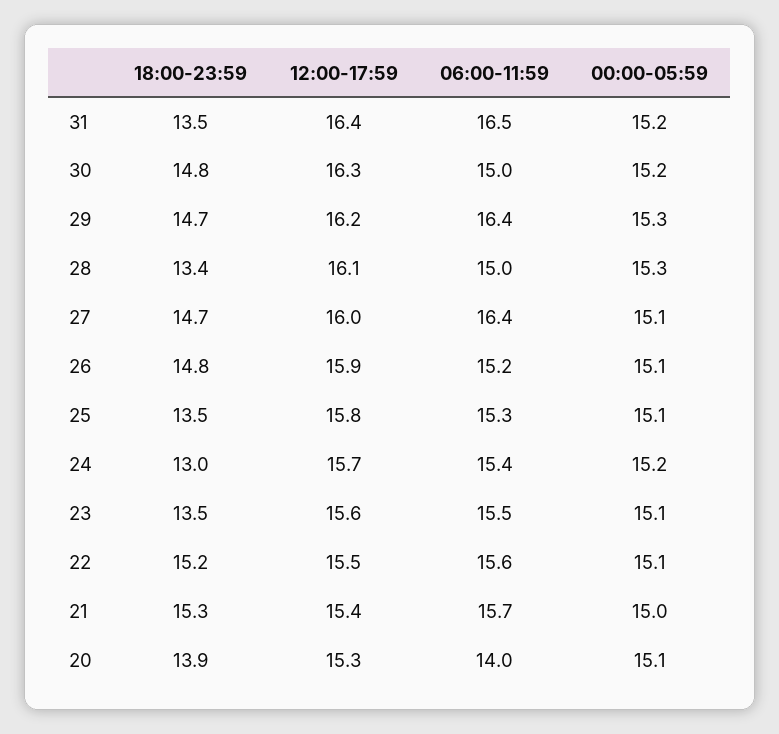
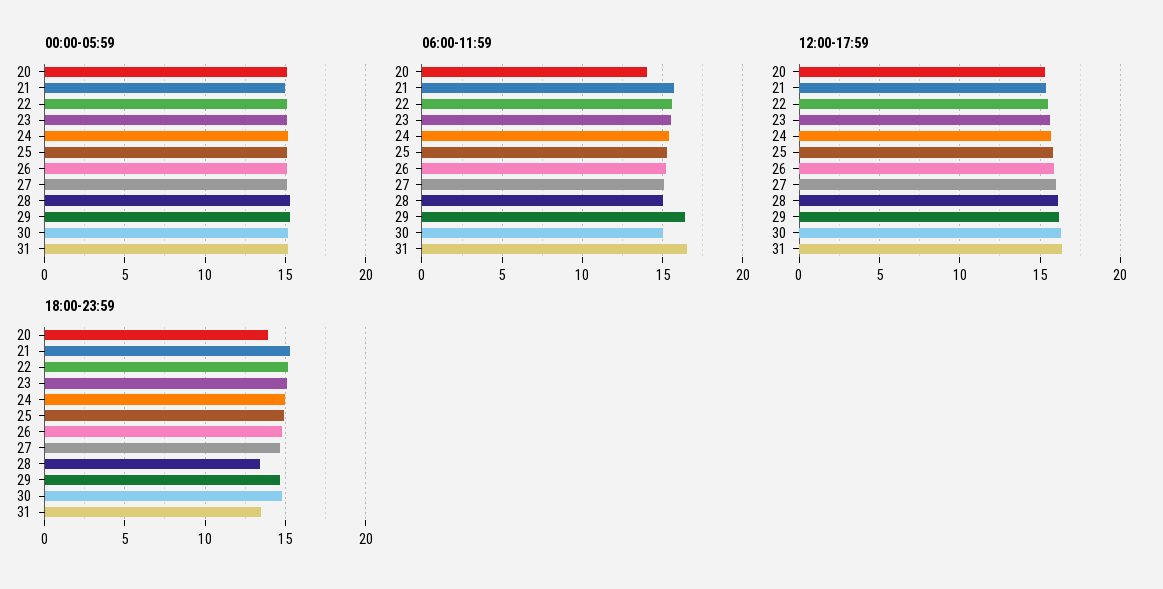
  {
    "18:00-23:59": {
      "31": 13.5,
      "30": 14.8,
      "29": 14.7,
      "28": 13.4,
      "27": 14.7,
      "26": 14.8,
-     "25": 13.5,
+     "25": 15,
-     "24": 13,
+     "24": 15,
-     "23": 13.5,
+     "23": 15,
      "22": 15.2,
      "21": 15.3,
      "20": 13.9
    },
    "12:00-17:59": {
      "31": 16.4,
      "30": 16.3,
      "29": 16.2,
      "28": 16.1,
      "27": 16,
      "26": 15.9,
      "25": 15.8,
      "24": 15.7,
      "23": 15.6,
      "22": 15.5,
      "21": 15.4,
      "20": 15.3
    },
    "06:00-11:59": {
      "31": 16.5,
      "30": 15,
      "29": 16.4,
      "28": 15,
-     "27": 16.4,
+     "27": 15,
      "26": 15.2,
      "25": 15.3,
      "24": 15.4,
      "23": 15.5,
      "22": 15.6,
      "21": 15.7,
      "20": 14
    },
    "00:00-05:59": {
      "31": 15.2,
      "30": 15.2,
      "29": 15.3,
      "28": 15.3,
      "27": 15.1,
      "26": 15.1,
      "25": 15.1,
      "24": 15.2,
      "23": 15.1,
      "22": 15.1,
      "21": 15,
      "20": 15.1
    }
  }

